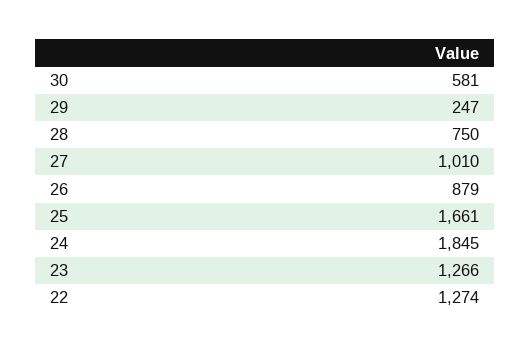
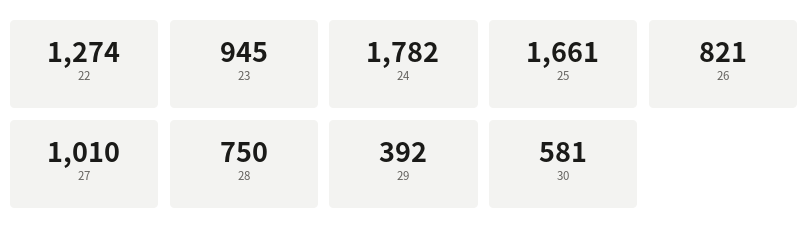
  {
    "30": 581,
-   "29": 247,
+   "29": 392,
    "28": 750,
    "27": 1010,
-   "26": 879,
+   "26": 821,
    "25": 1661,
-   "24": 1845,
+   "24": 1782,
-   "23": 1266,
+   "23": 945,
    "22": 1274
  }

